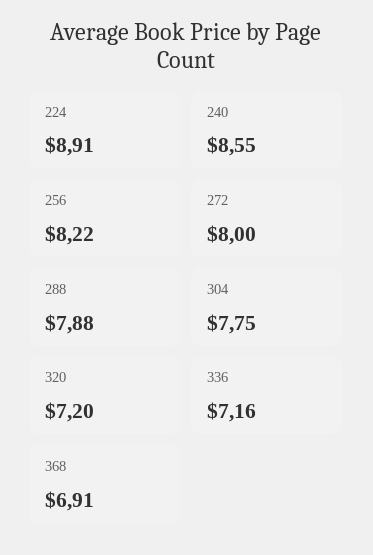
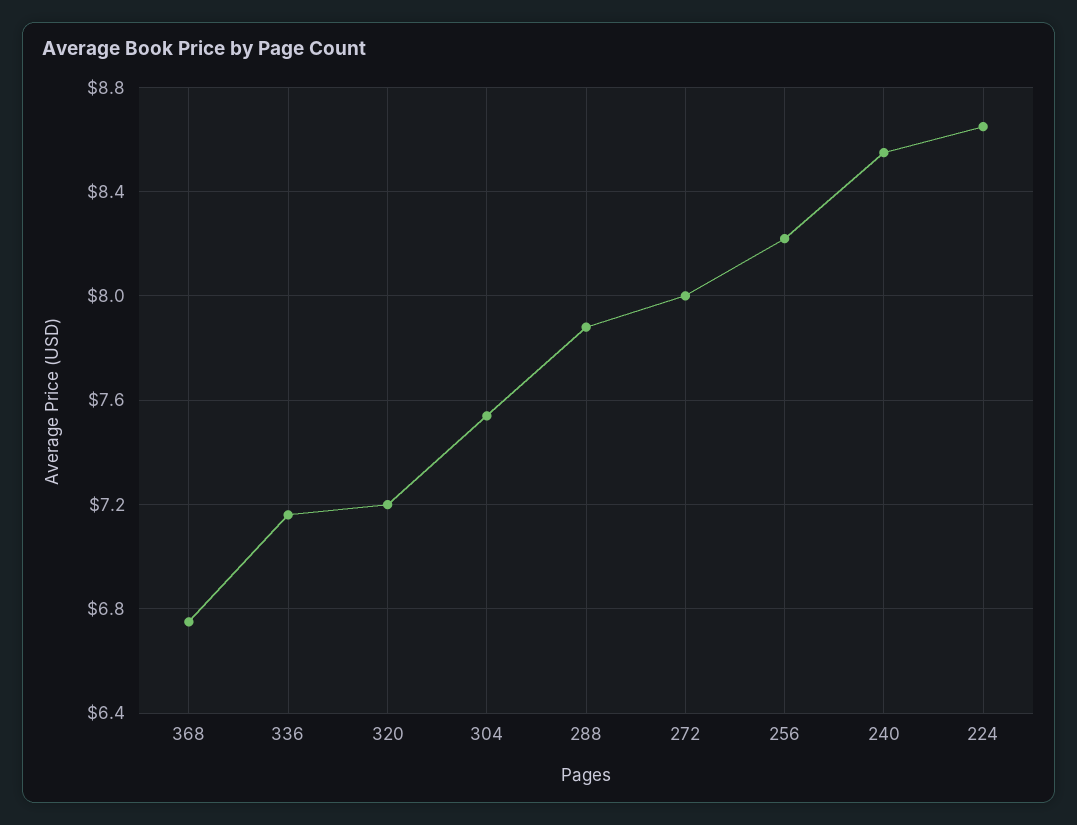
  {
-   "224": 8.91,
+   "224": 8.65,
    "240": 8.55,
    "256": 8.22,
    "272": 8,
    "288": 7.88,
-   "304": 7.75,
+   "304": 7.55,
    "320": 7.2,
    "336": 7.16,
-   "368": 6.91
+   "368": 6.75
  }

